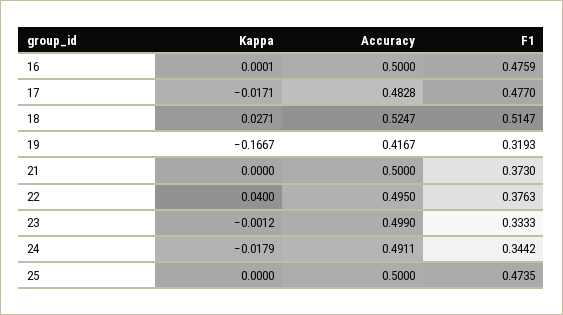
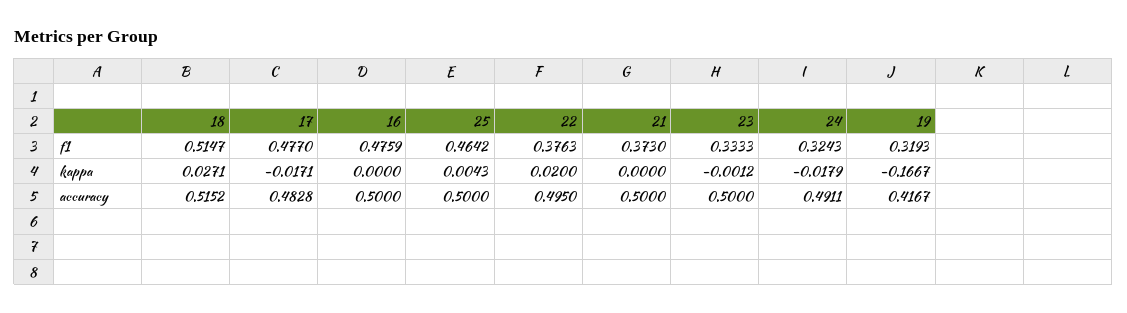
  {
    "Kappa": {
-     "16": 0.0001,
+     "16": 0,
      "17": -0.0171,
      "18": 0.0271,
      "19": -0.1667,
      "21": 0,
-     "22": 0.04,
+     "22": 0.02,
      "23": -0.0012,
      "24": -0.0179,
-     "25": 0
+     "25": 0.0043
    },
    "Accuracy": {
      "16": 0.5,
      "17": 0.4828,
-     "18": 0.5247,
+     "18": 0.5152,
      "19": 0.4167,
      "21": 0.5,
      "22": 0.495,
-     "23": 0.499,
+     "23": 0.5,
      "24": 0.4911,
      "25": 0.5
    },
    "F1": {
      "16": 0.4759,
      "17": 0.477,
      "18": 0.5147,
      "19": 0.3193,
      "21": 0.373,
      "22": 0.3763,
      "23": 0.3333,
-     "24": 0.3442,
+     "24": 0.3243,
-     "25": 0.4735
+     "25": 0.4642
    }
  }

